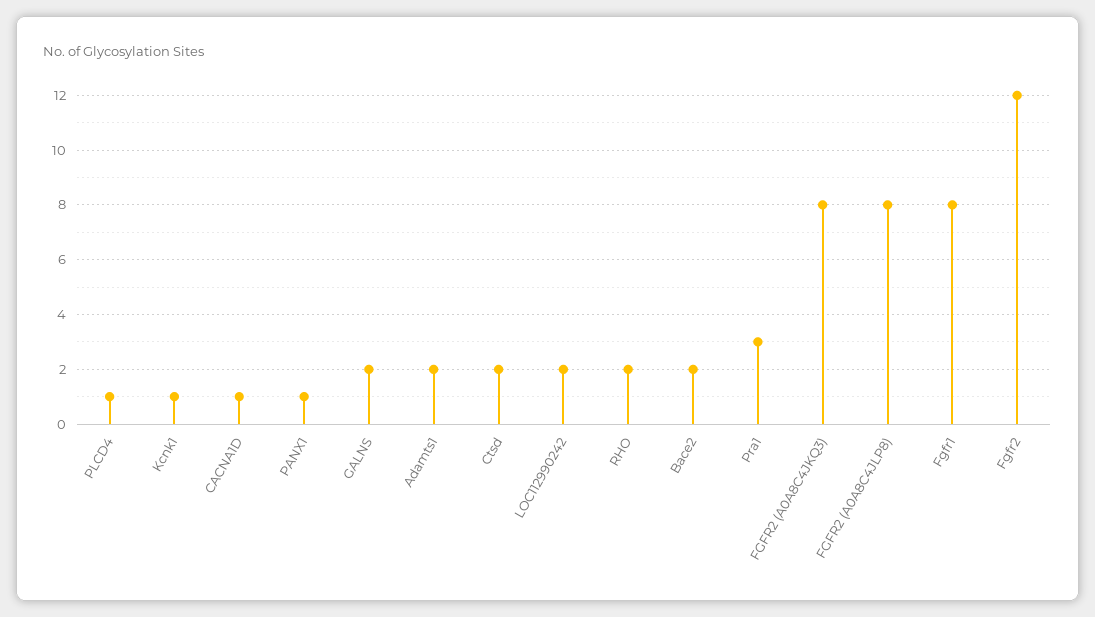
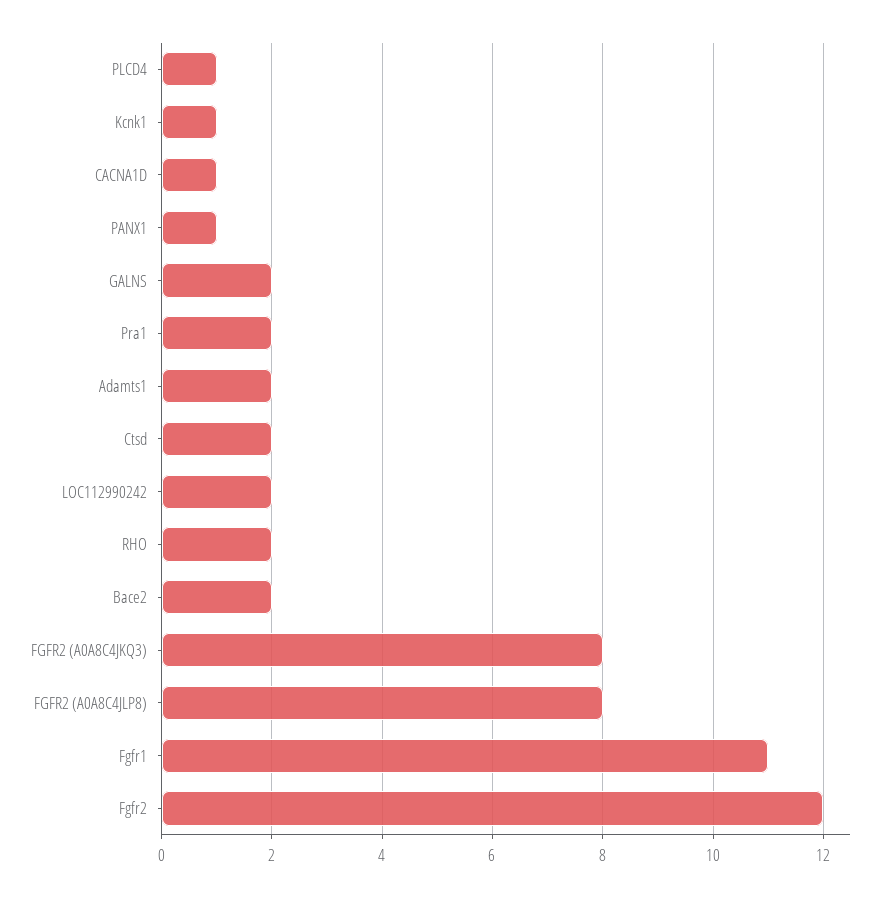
  {
    "PLCD4": 1,
    "Kcnk1": 1,
    "CACNA1D": 1,
    "PANX1": 1,
    "GALNS": 2,
    "Adamts1": 2,
    "Ctsd": 2,
    "LOC112990242": 2,
    "RHO": 2,
    "Bace2": 2,
-   "Pra1": 3,
+   "Pra1": 2,
    "FGFR2 (A0A8C4JKQ3)": 8,
    "FGFR2 (A0A8C4JLP8)": 8,
-   "Fgfr1": 8,
+   "Fgfr1": 11,
    "Fgfr2": 12
  }

